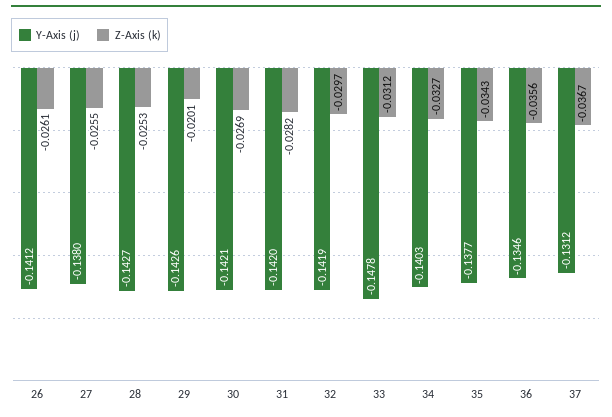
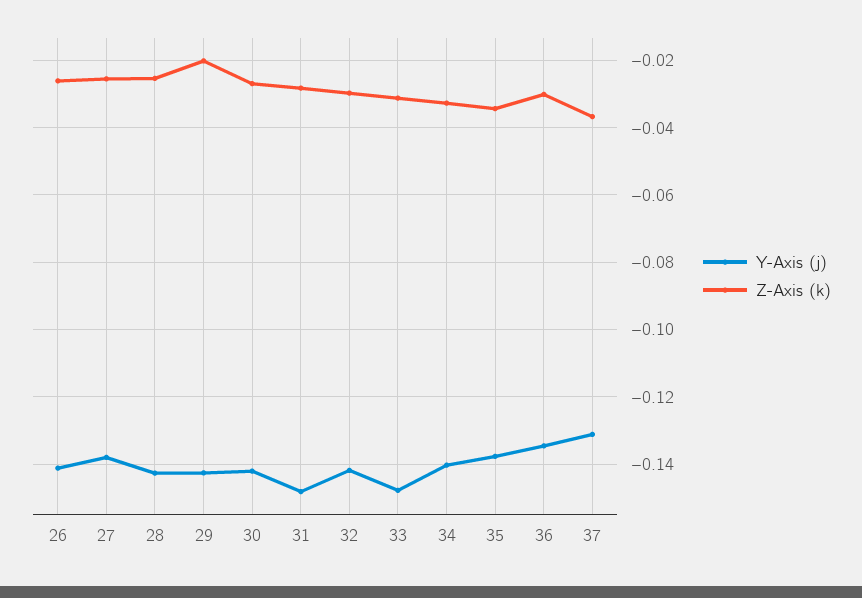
  {
    "Y-Axis (j)": {
      "26": -0.1412,
      "27": -0.138,
      "28": -0.1427,
      "29": -0.1426,
      "30": -0.1421,
-     "31": -0.142,
+     "31": -0.148,
      "32": -0.1419,
      "33": -0.1478,
      "34": -0.1403,
      "35": -0.1377,
      "36": -0.1346,
      "37": -0.1312
    },
    "Z-Axis (k)": {
      "26": -0.0261,
      "27": -0.0255,
      "28": -0.0253,
      "29": -0.0201,
      "30": -0.0269,
      "31": -0.0282,
      "32": -0.0297,
      "33": -0.0312,
      "34": -0.0327,
      "35": -0.0343,
-     "36": -0.0356,
+     "36": -0.03,
      "37": -0.0367
    }
  }

